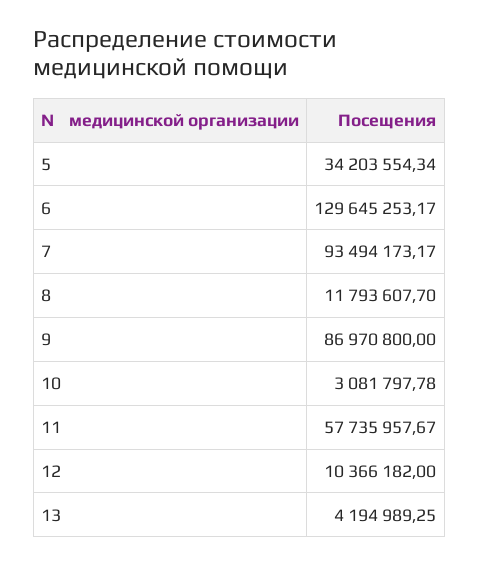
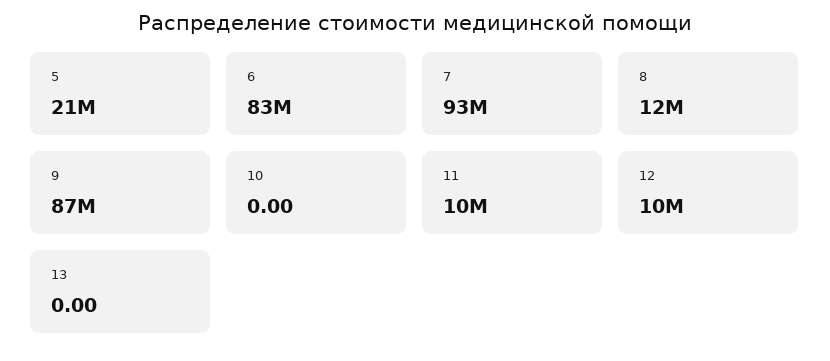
  {
-   "5": 34203554.34,
+   "5": 21000000,
-   "6": 129645253.17,
+   "6": 83000000,
    "7": 93494173.17,
    "8": 11793607.7,
    "9": 86970800,
-   "10": 3081797.78,
+   "10": 0,
-   "11": 57735957.67,
+   "11": 10000000,
    "12": 10366182,
-   "13": 4194989.25
+   "13": 0
  }

